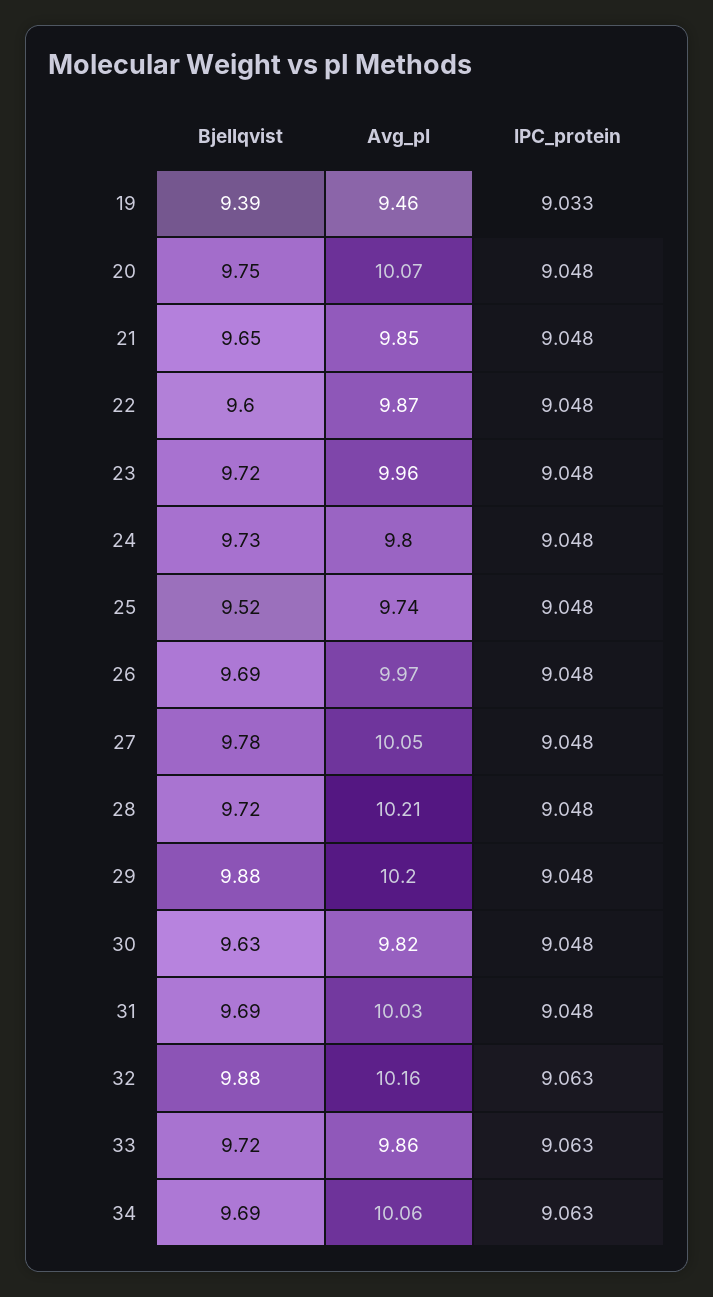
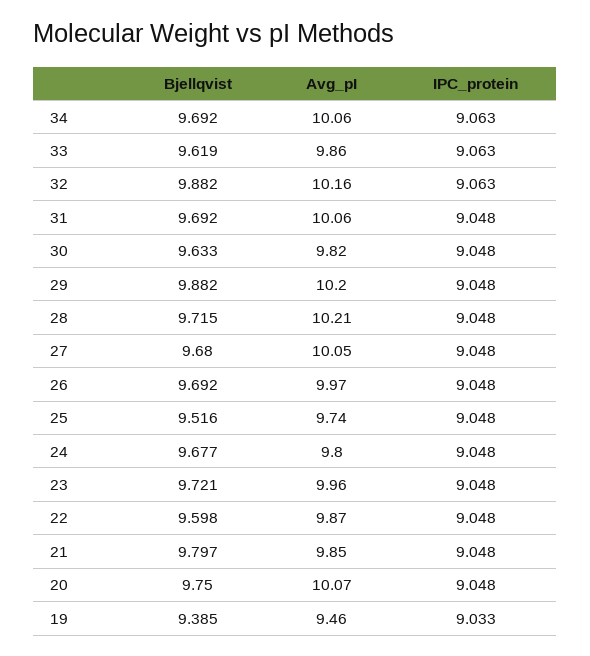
  {
    "Bjellqvist": {
      "19": 9.385,
      "20": 9.75,
-     "21": 9.65,
+     "21": 9.797,
      "22": 9.598,
      "23": 9.721,
-     "24": 9.73,
+     "24": 9.677,
      "25": 9.516,
      "26": 9.692,
-     "27": 9.78,
+     "27": 9.68,
      "28": 9.715,
      "29": 9.882,
      "30": 9.633,
      "31": 9.692,
      "32": 9.882,
-     "33": 9.72,
+     "33": 9.619,
      "34": 9.692
    },
    "Avg_pI": {
      "19": 9.46,
      "20": 10.07,
      "21": 9.85,
      "22": 9.87,
      "23": 9.96,
      "24": 9.8,
      "25": 9.74,
      "26": 9.97,
      "27": 10.05,
      "28": 10.21,
      "29": 10.2,
      "30": 9.82,
-     "31": 10.03,
+     "31": 10.06,
      "32": 10.16,
      "33": 9.86,
      "34": 10.06
    },
    "IPC_protein": {
      "19": 9.033,
      "20": 9.048,
      "21": 9.048,
      "22": 9.048,
      "23": 9.048,
      "24": 9.048,
      "25": 9.048,
      "26": 9.048,
      "27": 9.048,
      "28": 9.048,
      "29": 9.048,
      "30": 9.048,
      "31": 9.048,
      "32": 9.063,
      "33": 9.063,
      "34": 9.063
    }
  }

